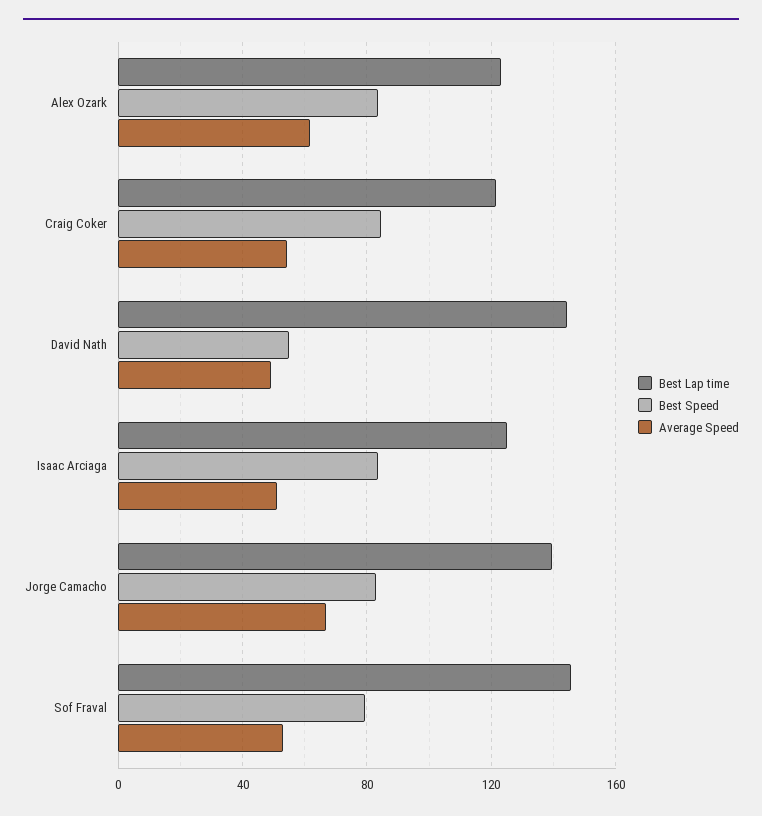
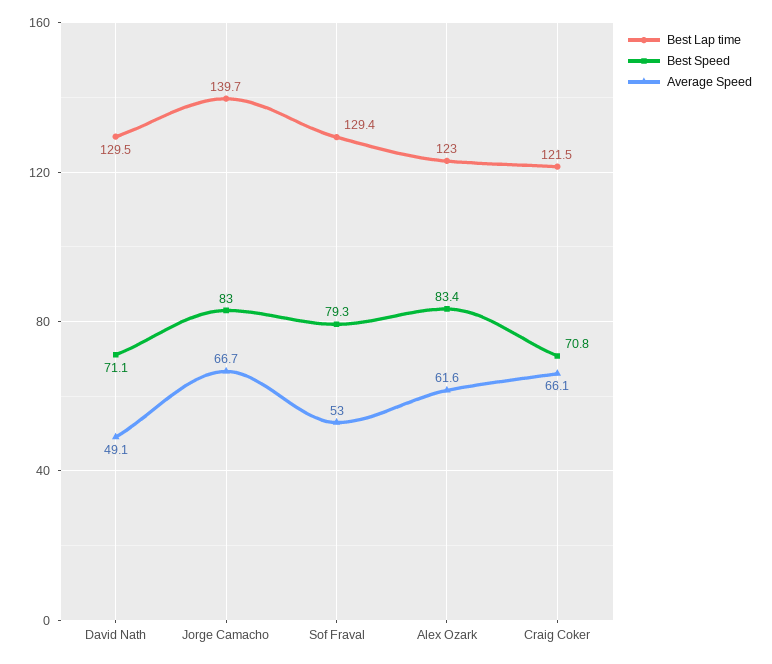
  {
    "Best Lap time": {
      "Alex Ozark": 123,
      "Craig Coker": 121.5,
-     "David Nath": 145,
+     "David Nath": 129.5,
-     "Isaac Arciaga": 125,
      "Jorge Camacho": 139.7,
-     "Sof Fraval": 145
+     "Sof Fraval": 129.4
    },
    "Best Speed": {
      "Alex Ozark": 83.4,
-     "Craig Coker": 85,
+     "Craig Coker": 70.8,
-     "David Nath": 55,
+     "David Nath": 71.1,
-     "Isaac Arciaga": 85,
      "Jorge Camacho": 83,
      "Sof Fraval": 79.3
    },
    "Average Speed": {
      "Alex Ozark": 61.6,
-     "Craig Coker": 55,
+     "Craig Coker": 66.1,
      "David Nath": 49.1,
-     "Isaac Arciaga": 50,
      "Jorge Camacho": 66.7,
      "Sof Fraval": 53
    }
  }

